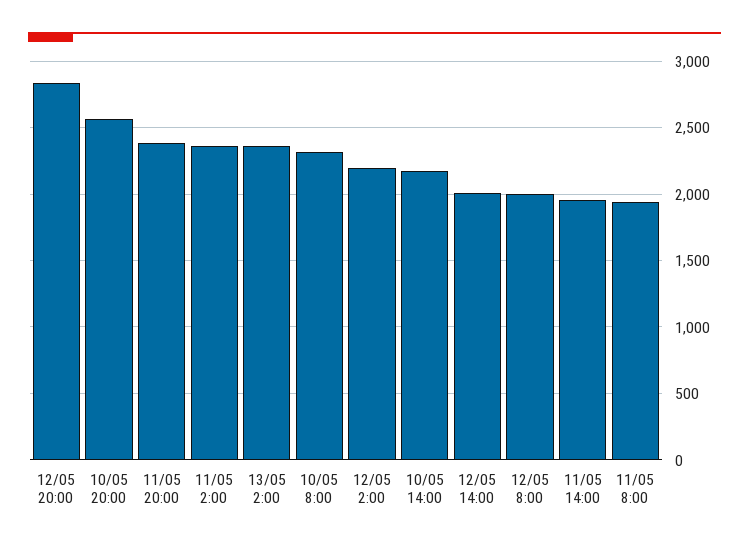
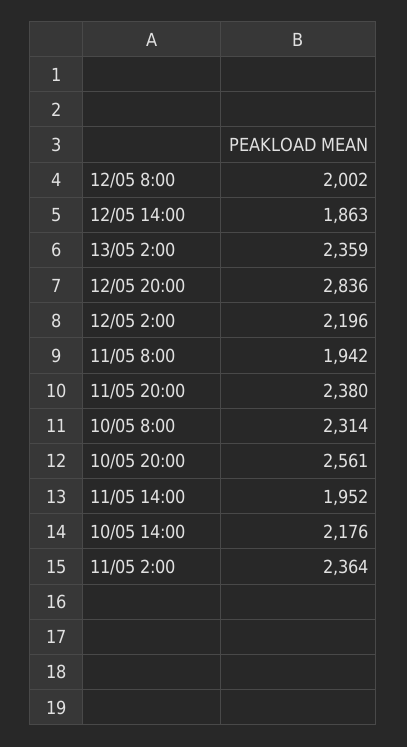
  {
    "12/05 20:00": 2836,
    "10/05 20:00": 2561,
    "11/05 20:00": 2380,
    "11/05 2:00": 2364,
    "13/05 2:00": 2359,
    "10/05 8:00": 2314,
    "12/05 2:00": 2196,
    "10/05 14:00": 2176,
-   "12/05 14:00": 2000,
+   "12/05 14:00": 1863,
    "12/05 8:00": 2002,
    "11/05 14:00": 1952,
    "11/05 8:00": 1942
  }

